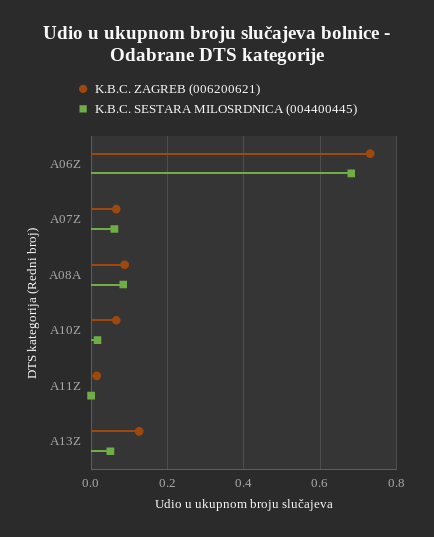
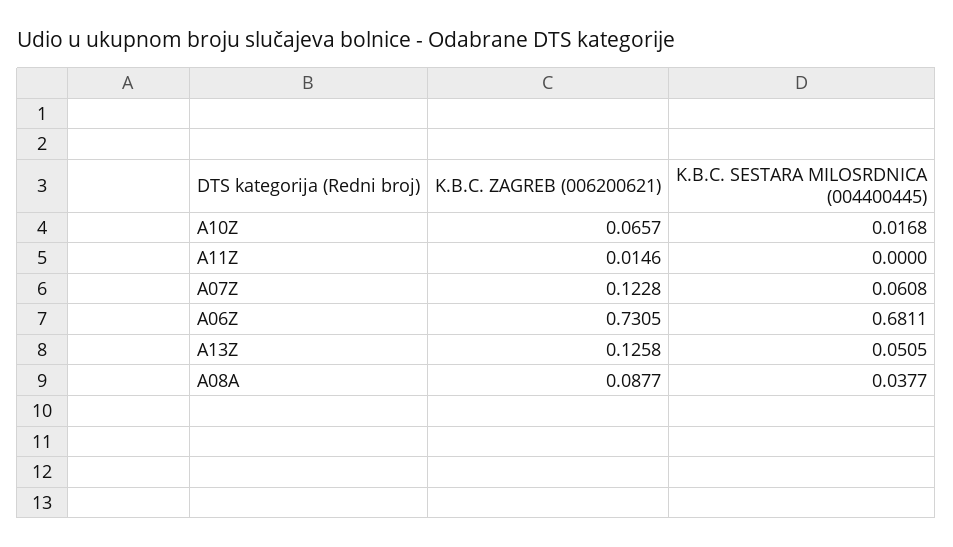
  {
    "K.B.C. ZAGREB (006200621)": {
      "A06Z": 0.7305,
-     "A07Z": 0.06,
+     "A07Z": 0.1228,
      "A08A": 0.0877,
      "A10Z": 0.0657,
      "A11Z": 0.0146,
      "A13Z": 0.1258
    },
    "K.B.C. SESTARA MILOSRDNICA (004400445)": {
      "A06Z": 0.6811,
      "A07Z": 0.0608,
-     "A08A": 0.08,
+     "A08A": 0.0377,
      "A10Z": 0.0168,
      "A11Z": 0,
      "A13Z": 0.0505
    }
  }

